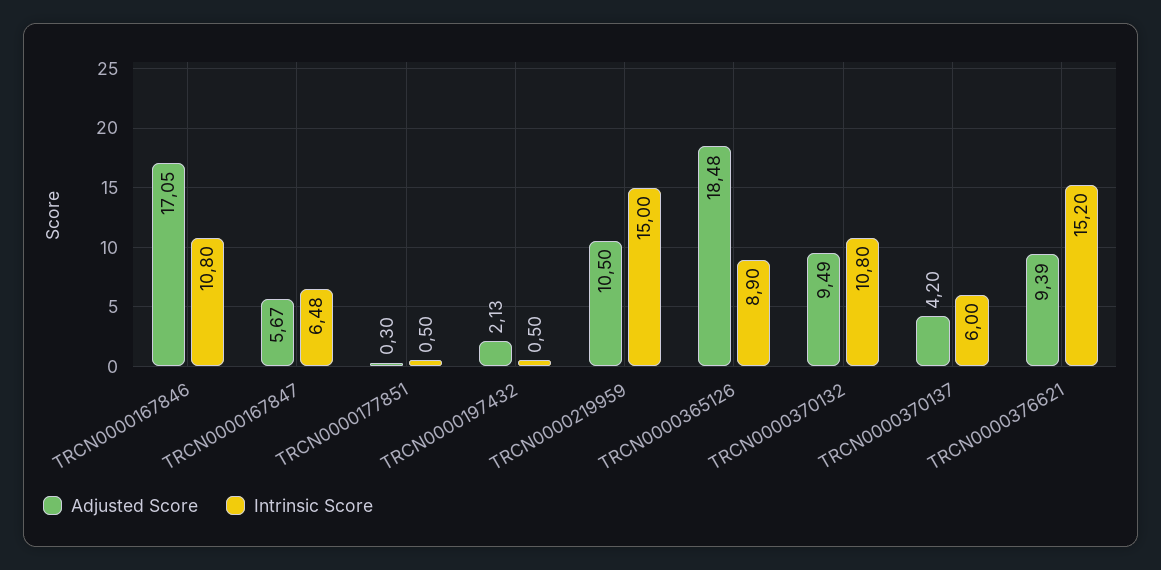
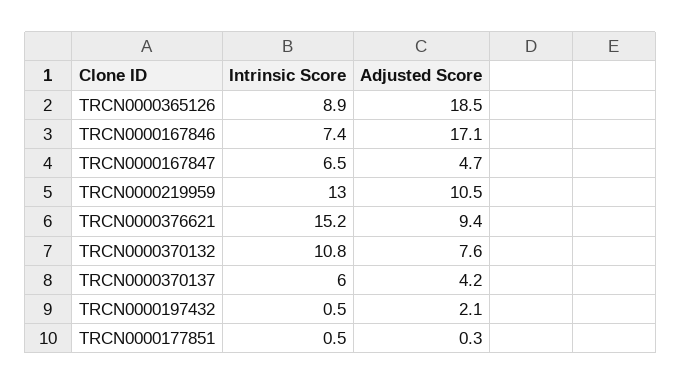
  {
    "Adjusted Score": {
      "TRCN0000167846": 17.05,
-     "TRCN0000167847": 5.67,
+     "TRCN0000167847": 4.7,
      "TRCN0000177851": 0.3,
      "TRCN0000197432": 2.13,
      "TRCN0000219959": 10.5,
      "TRCN0000365126": 18.48,
-     "TRCN0000370132": 9.49,
+     "TRCN0000370132": 7.6,
      "TRCN0000370137": 4.2,
      "TRCN0000376621": 9.39
    },
    "Intrinsic Score": {
-     "TRCN0000167846": 10.8,
+     "TRCN0000167846": 7.4,
      "TRCN0000167847": 6.48,
      "TRCN0000177851": 0.5,
      "TRCN0000197432": 0.5,
-     "TRCN0000219959": 15,
+     "TRCN0000219959": 13,
      "TRCN0000365126": 8.9,
      "TRCN0000370132": 10.8,
      "TRCN0000370137": 6,
      "TRCN0000376621": 15.2
    }
  }

